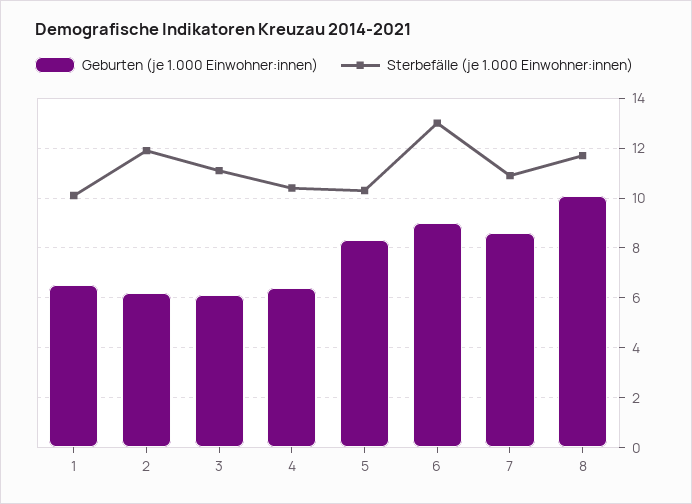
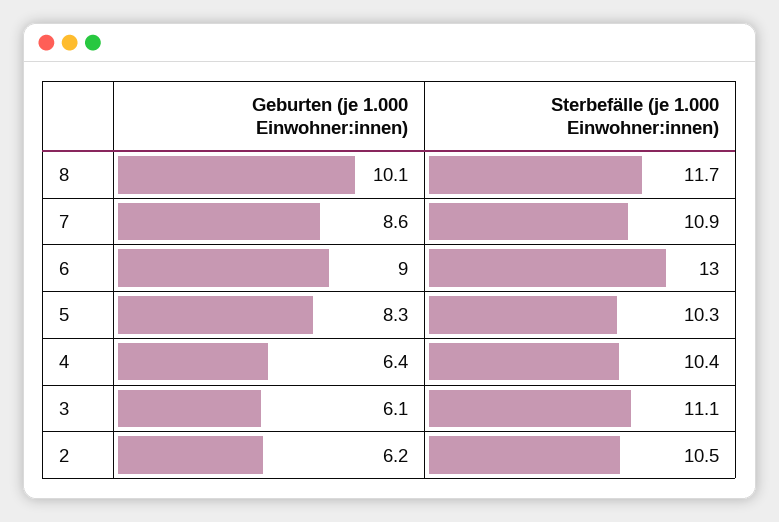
  {
    "Geburten (je 1.000 Einwohner:innen)": {
-     "1": 6.5,
      "2": 6.2,
      "3": 6.1,
      "4": 6.4,
      "5": 8.3,
      "6": 9,
      "7": 8.6,
      "8": 10.1
    },
    "Sterbefälle (je 1.000 Einwohner:innen)": {
-     "1": 10,
-     "2": 12,
+     "2": 10.5,
      "3": 11.1,
      "4": 10.4,
      "5": 10.3,
      "6": 13,
      "7": 10.9,
      "8": 11.7
    }
  }

